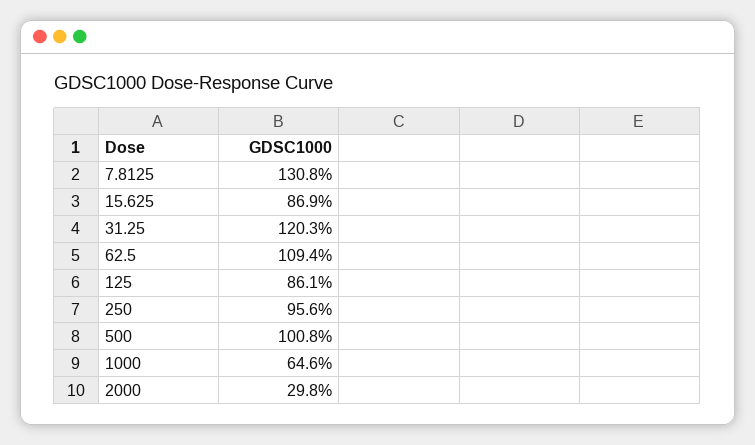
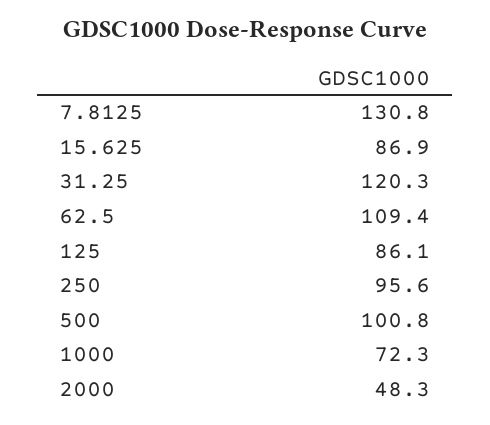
  {
    "7.8125": 130.8,
    "15.625": 86.9,
    "31.25": 120.3,
    "62.5": 109.4,
    "125": 86.1,
    "250": 95.6,
    "500": 100.8,
-   "1000": 64.6,
+   "1000": 72.3,
-   "2000": 29.8
+   "2000": 48.3
  }

